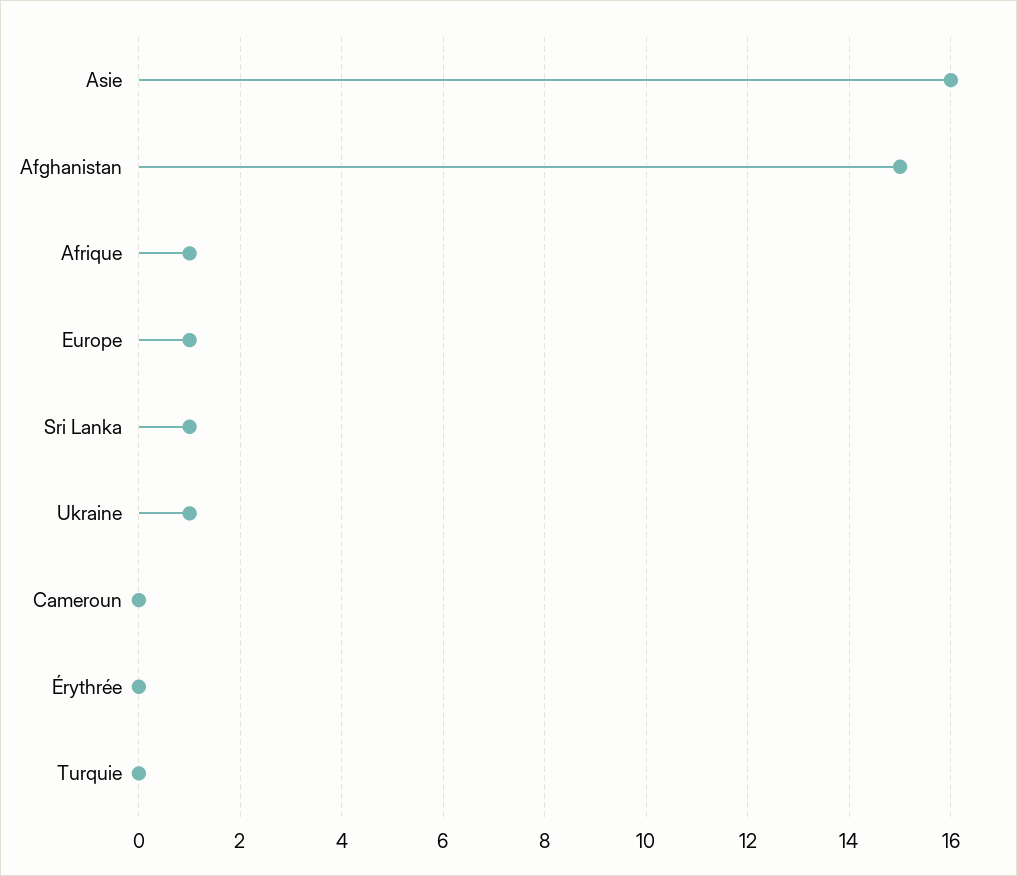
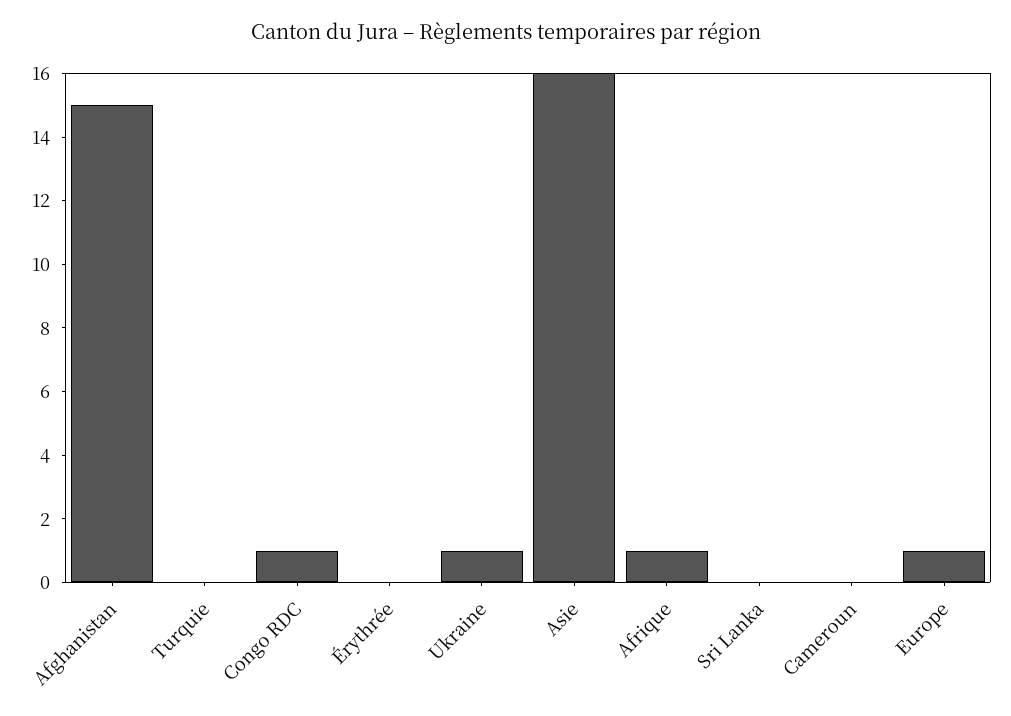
  {
    "Asie": 16,
    "Afghanistan": 15,
    "Afrique": 1,
    "Europe": 1,
-   "Sri Lanka": 1,
+   "Sri Lanka": 0,
    "Ukraine": 1,
    "Cameroun": 0,
    "Érythrée": 0,
-   "Turquie": 0
+   "Turquie": 0,
+   "Congo RDC": 1
  }

